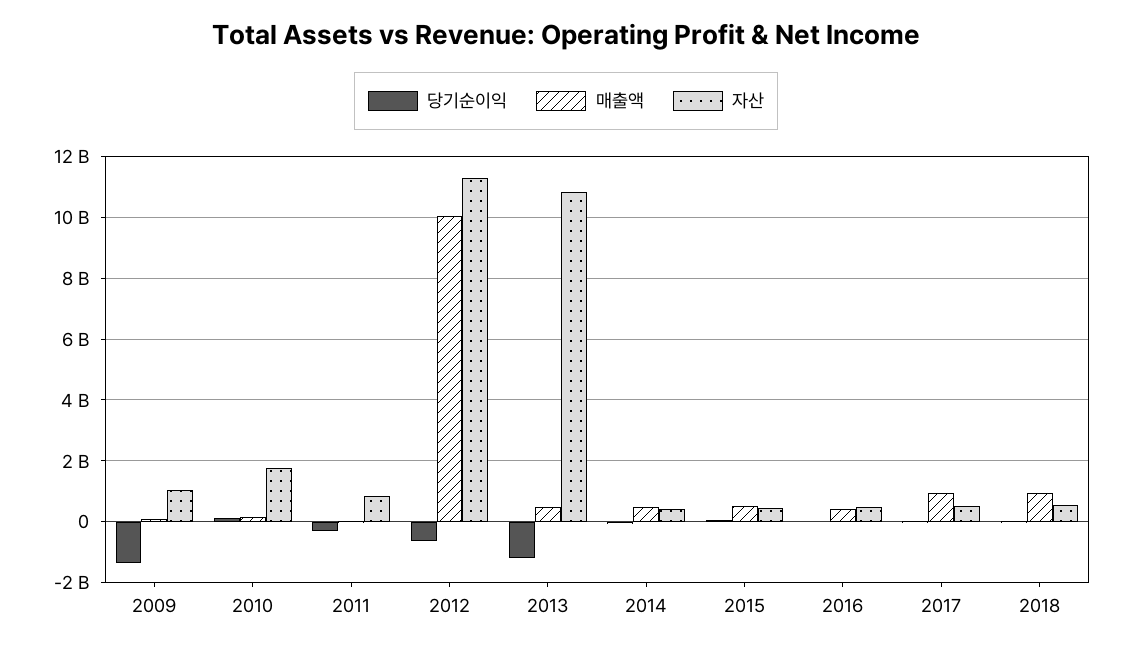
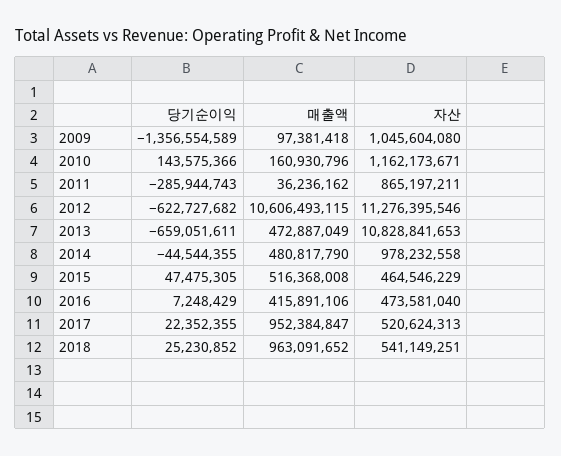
  {
    "당기순이익": {
      "2009": -1356554589,
      "2010": 143575366,
      "2011": -285944743,
      "2012": -622727682,
-     "2013": -1200000000,
+     "2013": -659051611,
      "2014": -44544355,
      "2015": 47475305,
      "2016": 7248429,
      "2017": 22352355,
      "2018": 25230852
    },
    "매출액": {
      "2009": 97381418,
      "2010": 160930796,
      "2011": 36236162,
-     "2012": 10000000000,
+     "2012": 10606493115,
      "2013": 472887049,
      "2014": 480817790,
      "2015": 516368008,
      "2016": 415891106,
      "2017": 952384847,
      "2018": 963091652
    },
    "자산": {
      "2009": 1045604080,
-     "2010": 1800000000,
+     "2010": 1162173671,
      "2011": 865197211,
      "2012": 11276395546,
      "2013": 10828841653,
-     "2014": 400000000,
+     "2014": 978232558,
      "2015": 464546229,
      "2016": 473581040,
      "2017": 520624313,
      "2018": 541149251
    }
  }

